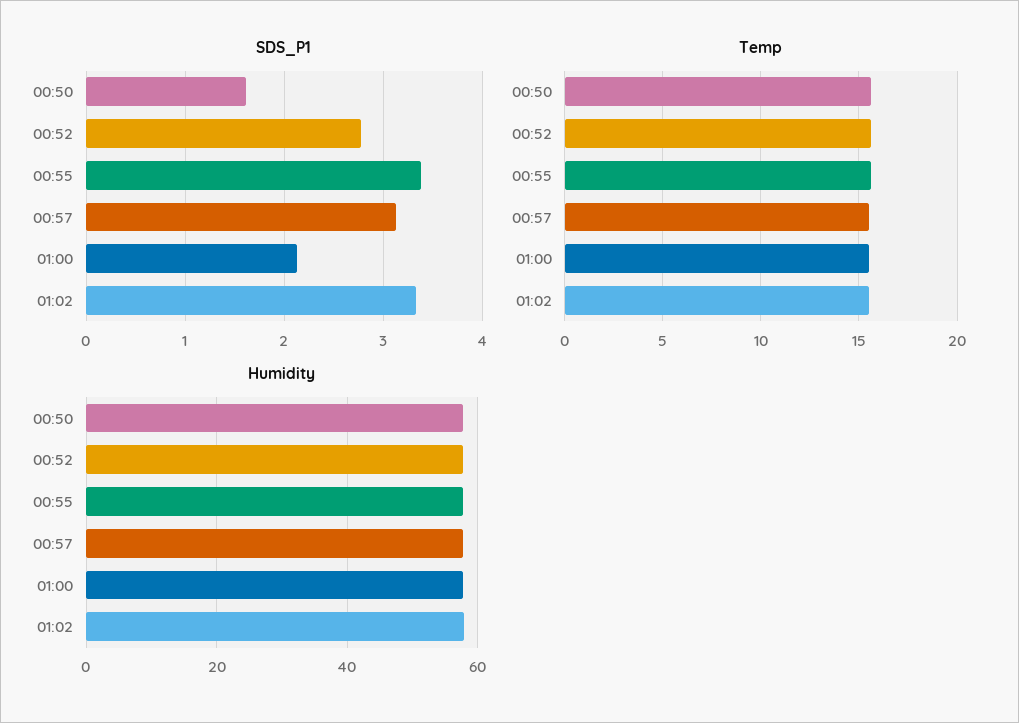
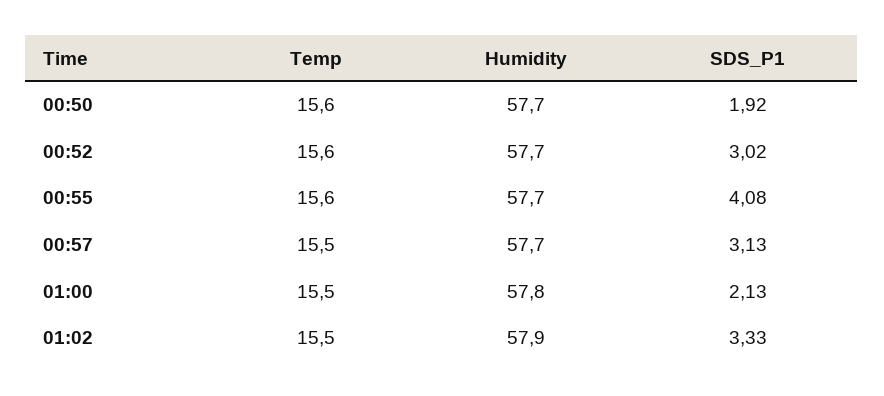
  {
    "SDS_P1": {
-     "00:50": 1.6,
+     "00:50": 1.92,
-     "00:52": 2.8,
+     "00:52": 3.02,
-     "00:55": 3.4,
+     "00:55": 4.08,
      "00:57": 3.13,
      "01:00": 2.13,
      "01:02": 3.33
    },
    "Temp": {
      "00:50": 15.6,
      "00:52": 15.6,
      "00:55": 15.6,
      "00:57": 15.5,
      "01:00": 15.5,
      "01:02": 15.5
    },
    "Humidity": {
      "00:50": 57.7,
      "00:52": 57.7,
      "00:55": 57.7,
      "00:57": 57.7,
      "01:00": 57.8,
      "01:02": 57.9
    }
  }

